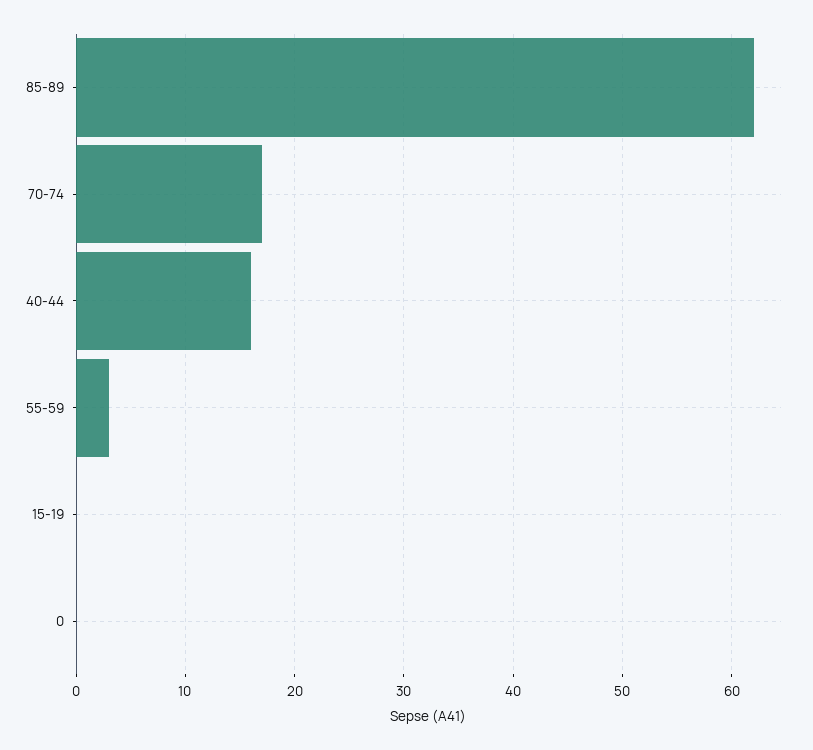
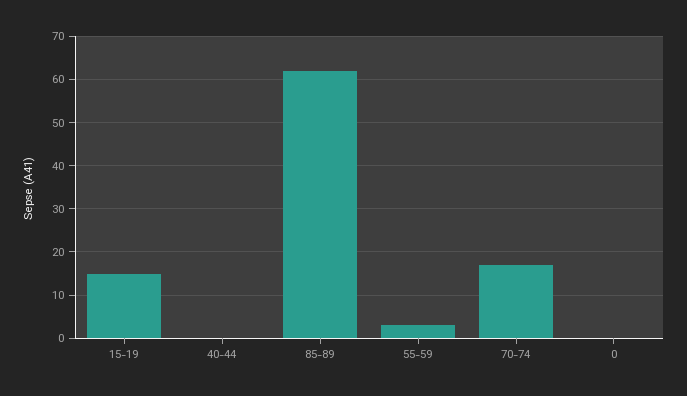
  {
    "85-89": 62,
    "70-74": 17,
-   "40-44": 16,
+   "40-44": 0,
    "55-59": 3,
-   "15-19": 0,
+   "15-19": 15,
    "0": 0
  }

